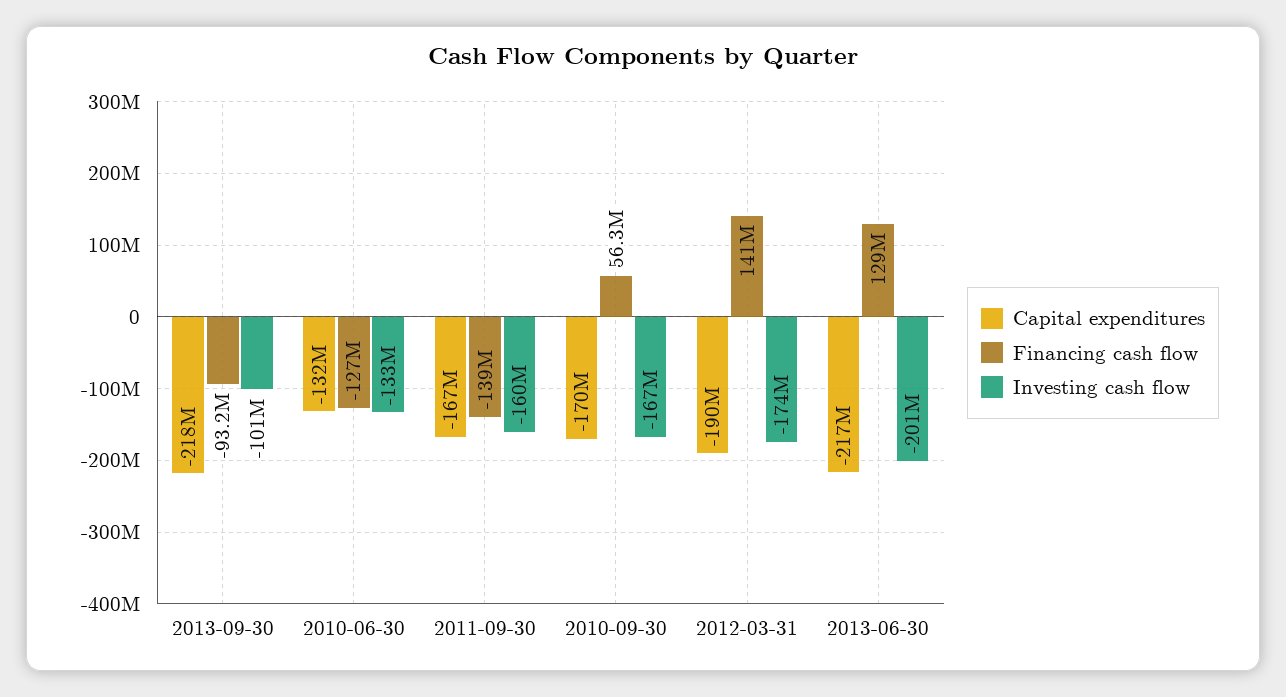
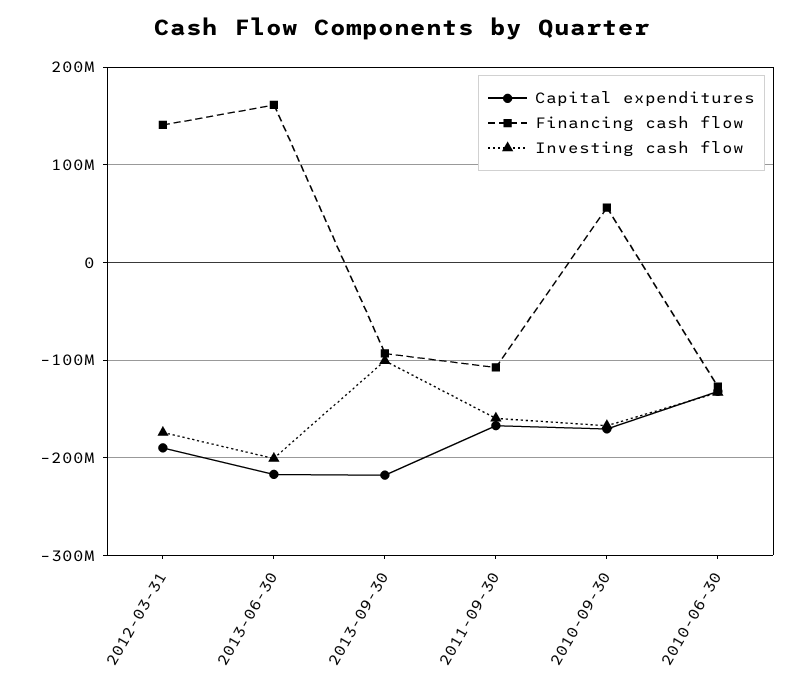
  {
    "Capital expenditures": {
      "2013-09-30": -218000000,
      "2010-06-30": -132000000,
      "2011-09-30": -167000000,
      "2010-09-30": -170000000,
      "2012-03-31": -190000000,
      "2013-06-30": -217000000
    },
    "Financing cash flow": {
      "2013-09-30": -93200000,
      "2010-06-30": -127000000,
-     "2011-09-30": -139000000,
+     "2011-09-30": -110000000,
      "2010-09-30": 56300000,
      "2012-03-31": 141000000,
-     "2013-06-30": 129000000
+     "2013-06-30": 160000000
    },
    "Investing cash flow": {
      "2013-09-30": -101000000,
      "2010-06-30": -133000000,
      "2011-09-30": -160000000,
      "2010-09-30": -167000000,
      "2012-03-31": -174000000,
      "2013-06-30": -201000000
    }
  }

